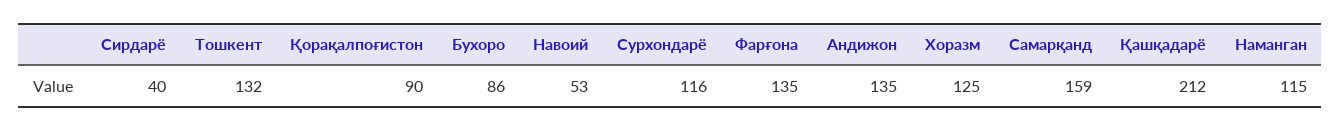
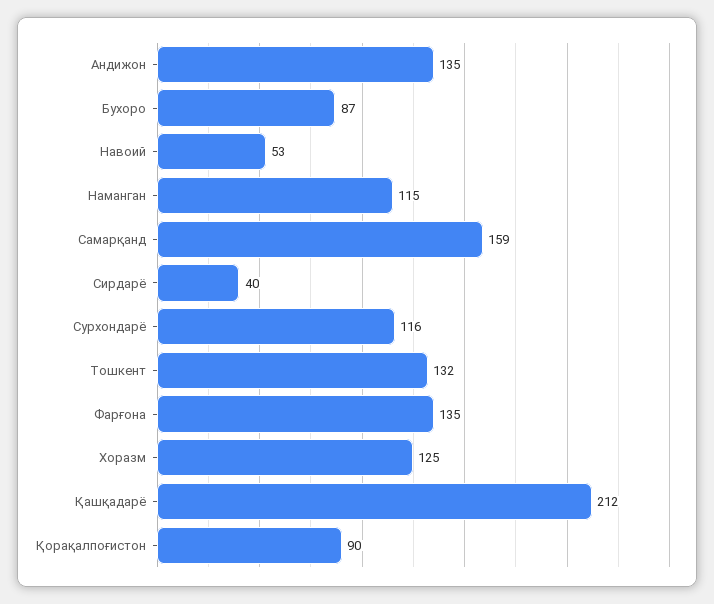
  {
    "Сирдарё": 40,
    "Тошкент": 132,
    "Қорақалпоғистон": 90,
-   "Бухоро": 86,
+   "Бухоро": 87,
    "Навоий": 53,
    "Сурхондарё": 116,
    "Фарғона": 135,
    "Андижон": 135,
    "Хоразм": 125,
    "Самарқанд": 159,
    "Қашқадарё": 212,
    "Наманган": 115
  }

